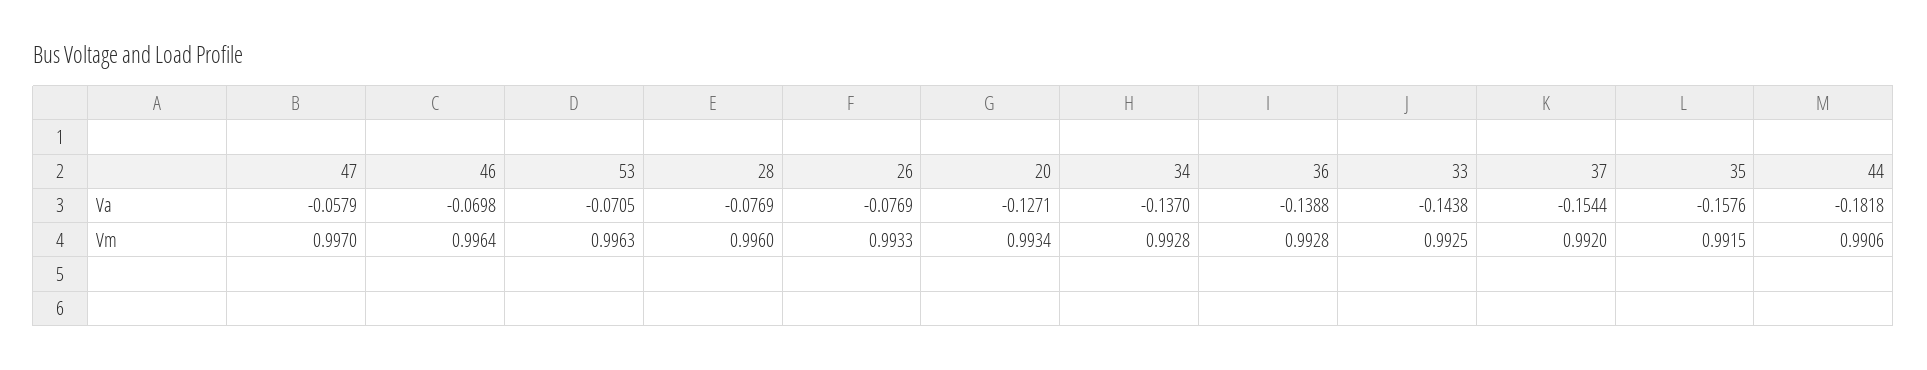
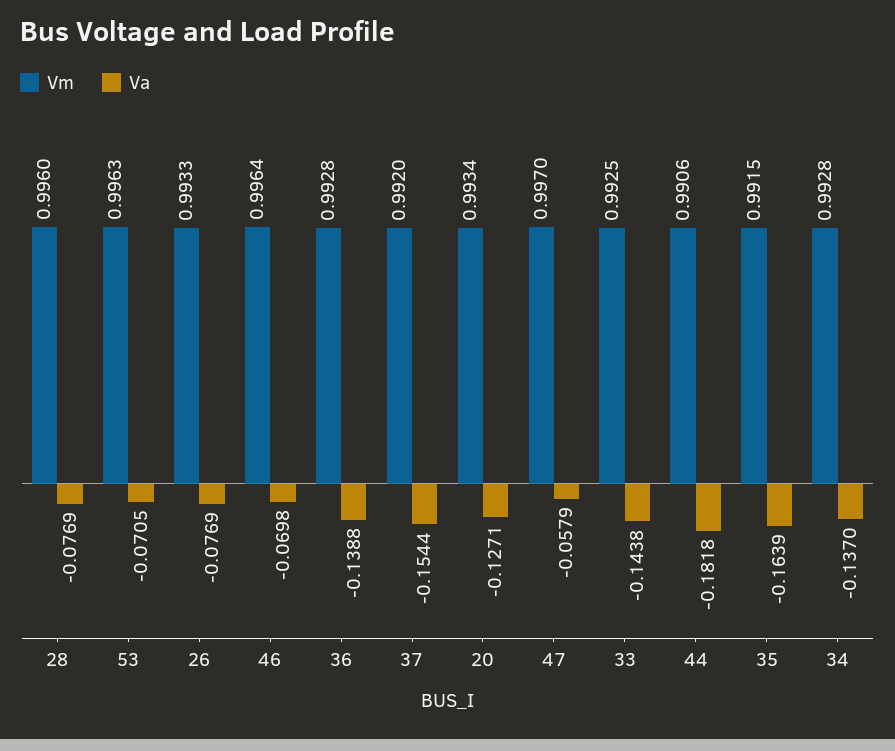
  {
    "Va": {
      "47": -0.0579,
      "46": -0.0698,
      "53": -0.0705,
      "28": -0.0769,
      "26": -0.0769,
      "20": -0.1271,
      "34": -0.137,
      "36": -0.1388,
      "33": -0.1438,
      "37": -0.1544,
-     "35": -0.1576,
+     "35": -0.1639,
      "44": -0.1818
    },
    "Vm": {
      "47": 0.997,
      "46": 0.9964,
      "53": 0.9963,
      "28": 0.996,
      "26": 0.9933,
      "20": 0.9934,
      "34": 0.9928,
      "36": 0.9928,
      "33": 0.9925,
      "37": 0.992,
      "35": 0.9915,
      "44": 0.9906
    }
  }

